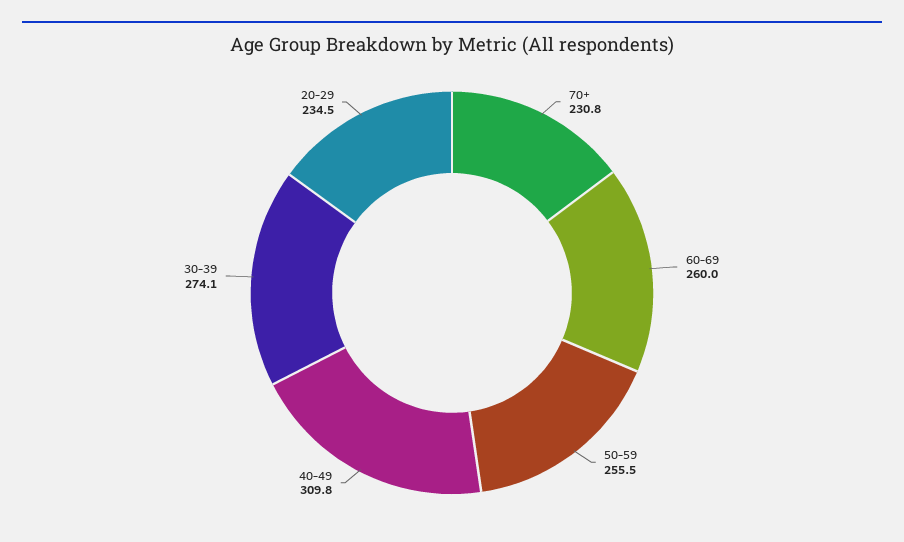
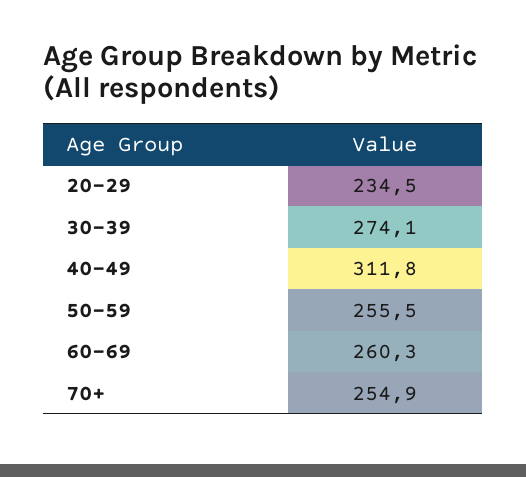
  {
-   "70+": 230.8,
+   "70+": 254.9,
-   "60-69": 260,
+   "60-69": 260.3,
    "50-59": 255.5,
-   "40-49": 309.8,
+   "40-49": 311.8,
    "30-39": 274.1,
    "20-29": 234.5
  }

